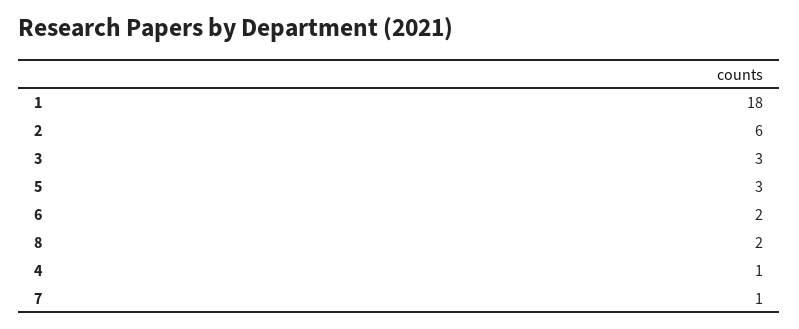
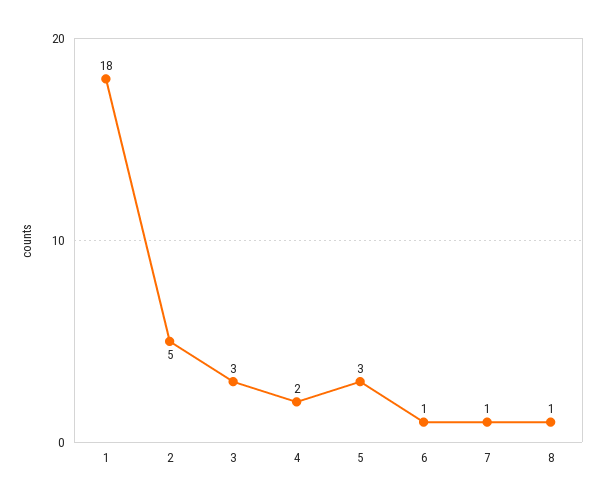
  {
    "1": 18,
-   "2": 6,
+   "2": 5,
    "3": 3,
    "5": 3,
-   "6": 2,
+   "6": 1,
-   "8": 2,
+   "8": 1,
-   "4": 1,
+   "4": 2,
    "7": 1
  }

